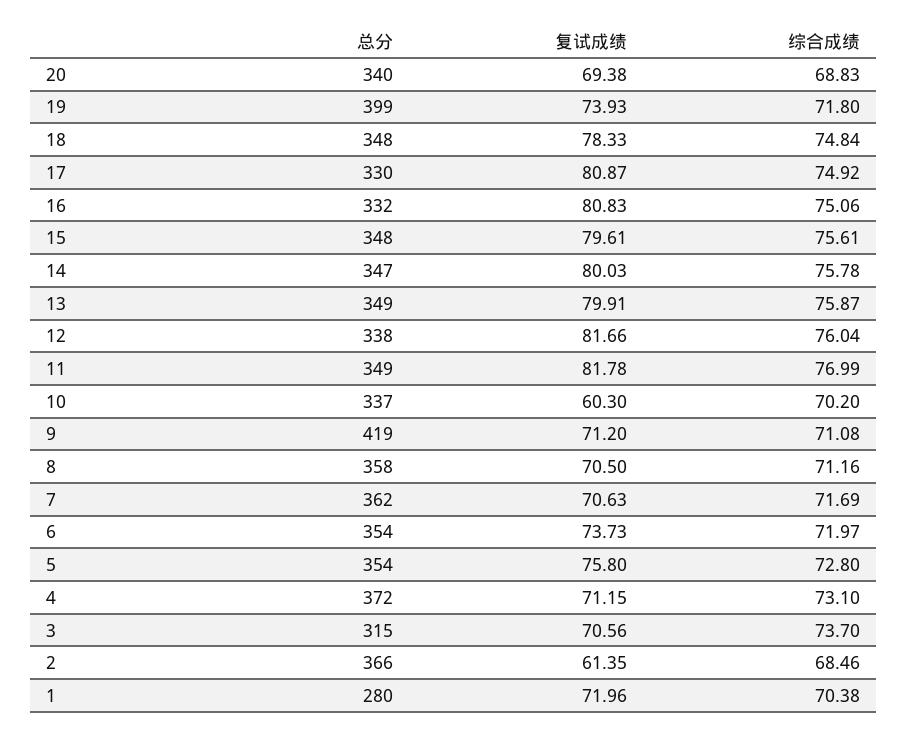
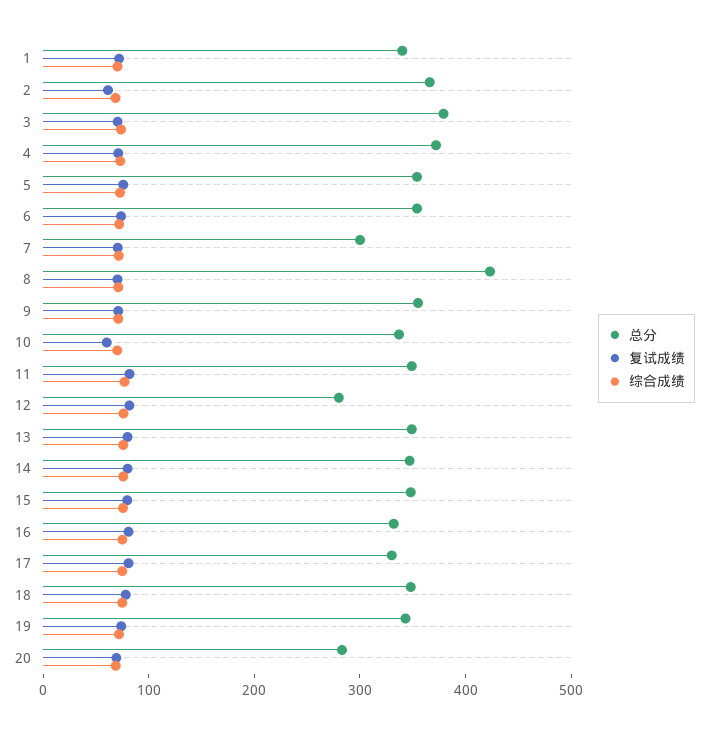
  {
    "总分": {
-     "20": 340,
+     "20": 280,
-     "19": 399,
+     "19": 340,
      "18": 348,
      "17": 330,
      "16": 332,
      "15": 348,
      "14": 347,
      "13": 349,
-     "12": 338,
+     "12": 280,
      "11": 349,
      "10": 337,
-     "9": 419,
+     "9": 360,
-     "8": 358,
+     "8": 420,
-     "7": 362,
+     "7": 300,
      "6": 354,
      "5": 354,
      "4": 372,
-     "3": 315,
+     "3": 380,
      "2": 366,
-     "1": 280
+     "1": 340
    },
    "复试成绩": {
      "20": 69.38,
      "19": 73.93,
      "18": 78.33,
      "17": 80.87,
      "16": 80.83,
      "15": 79.61,
      "14": 80.03,
      "13": 79.91,
      "12": 81.66,
      "11": 81.78,
      "10": 60.3,
      "9": 71.2,
      "8": 70.5,
      "7": 70.63,
      "6": 73.73,
      "5": 75.8,
      "4": 71.15,
      "3": 70.56,
      "2": 61.35,
      "1": 71.96
    },
    "综合成绩": {
      "20": 68.83,
      "19": 71.8,
      "18": 74.84,
      "17": 74.92,
      "16": 75.06,
      "15": 75.61,
      "14": 75.78,
      "13": 75.87,
      "12": 76.04,
      "11": 76.99,
      "10": 70.2,
      "9": 71.08,
      "8": 71.16,
      "7": 71.69,
      "6": 71.97,
      "5": 72.8,
      "4": 73.1,
      "3": 73.7,
      "2": 68.46,
      "1": 70.38
    }
  }

